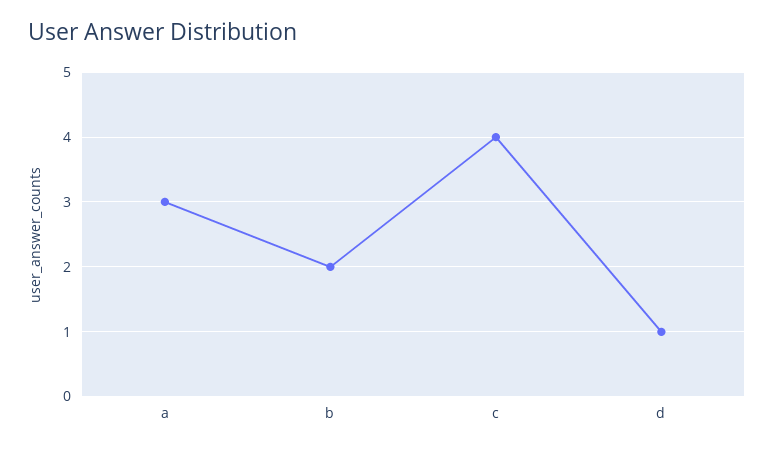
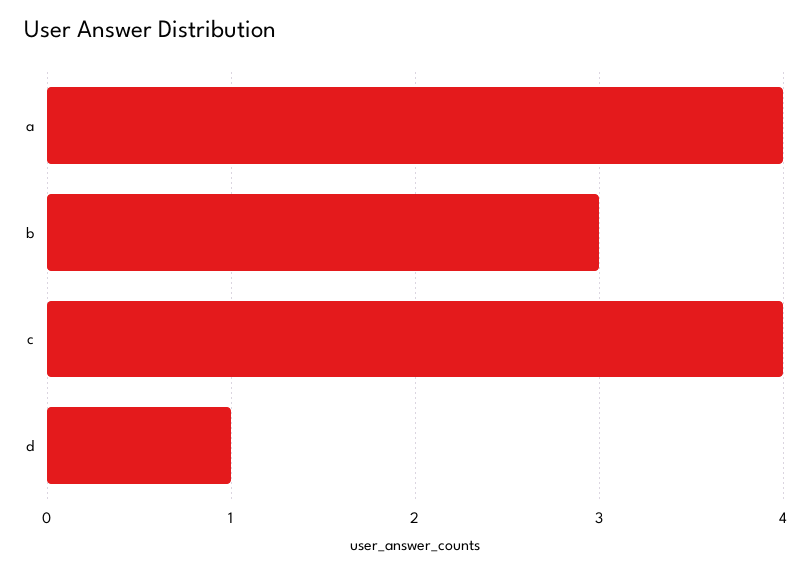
  {
-   "a": 3,
+   "a": 4,
-   "b": 2,
+   "b": 3,
    "c": 4,
    "d": 1
  }

